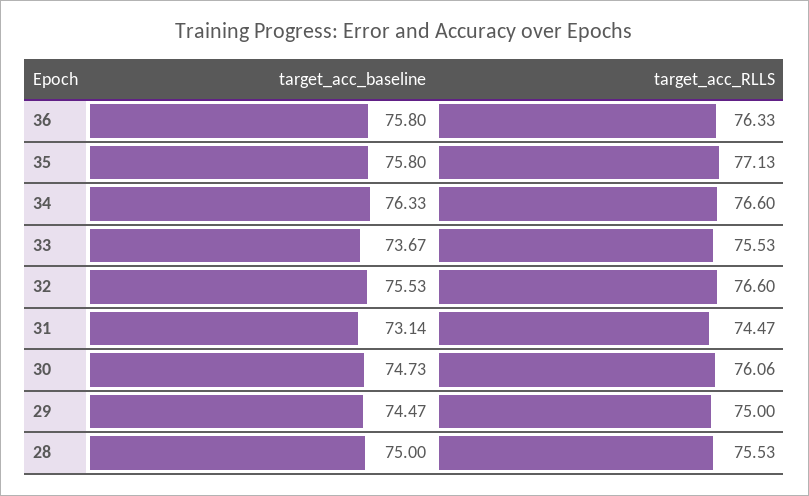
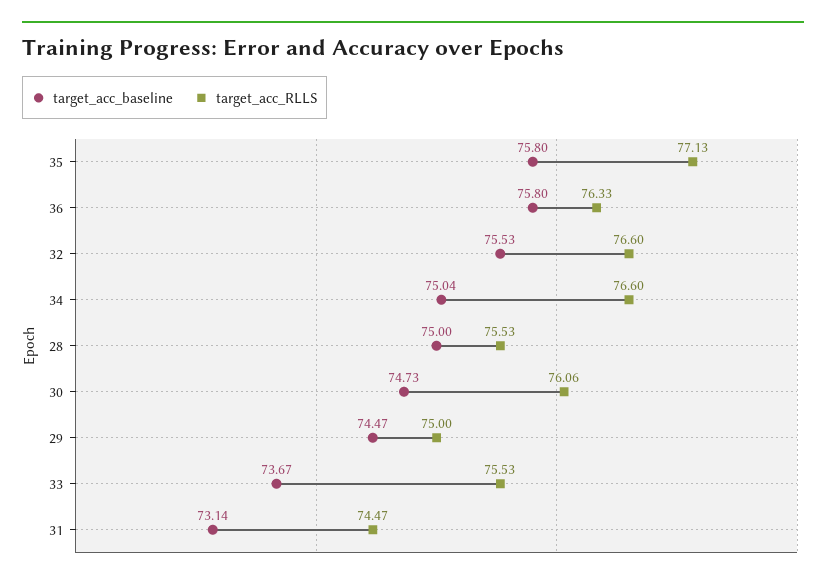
  {
    "target_acc_baseline": {
      "36": 75.8,
      "35": 75.8,
-     "34": 76.33,
+     "34": 75.04,
      "33": 73.67,
      "32": 75.53,
      "31": 73.14,
      "30": 74.73,
      "29": 74.47,
      "28": 75
    },
    "target_acc_RLLS": {
      "36": 76.33,
      "35": 77.13,
      "34": 76.6,
      "33": 75.53,
      "32": 76.6,
      "31": 74.47,
      "30": 76.06,
      "29": 75,
      "28": 75.53
    }
  }

